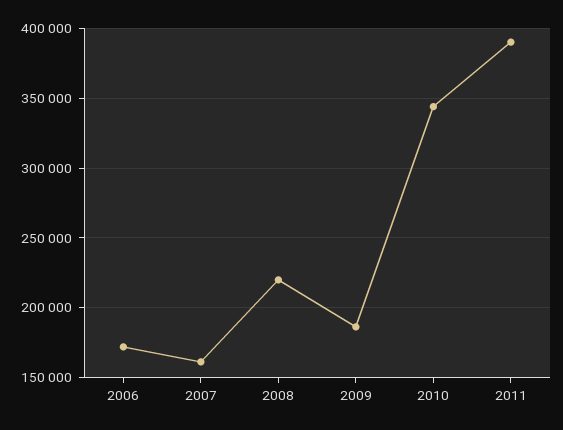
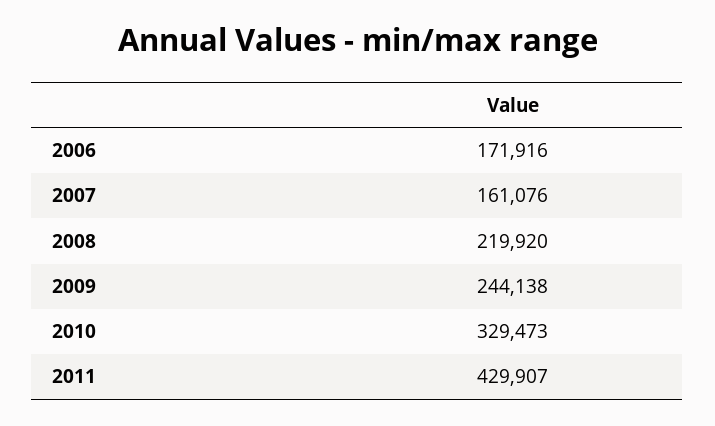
  {
    "2006": 171916,
    "2007": 161076,
    "2008": 219920,
-   "2009": 185000,
+   "2009": 244138,
-   "2010": 345000,
+   "2010": 329473,
-   "2011": 390000
+   "2011": 429907
  }

